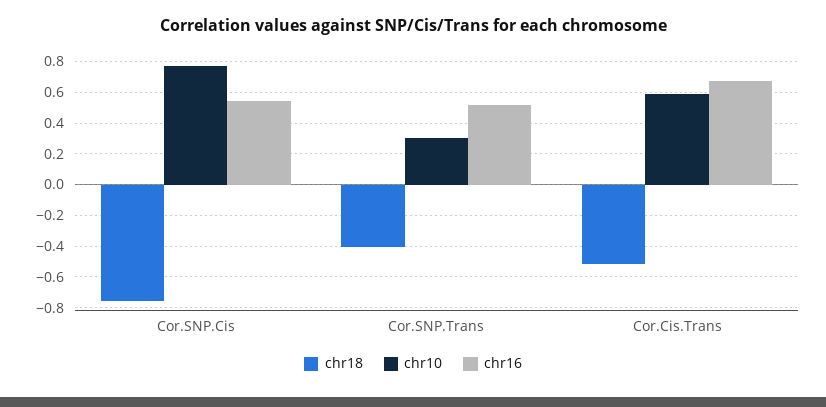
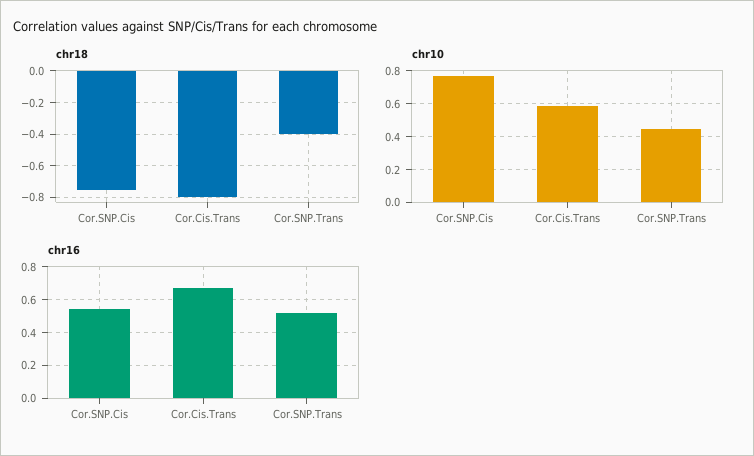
  {
    "chr18": {
      "Cor.SNP.Cis": -0.75,
      "Cor.SNP.Trans": -0.4,
-     "Cor.Cis.Trans": -0.5
+     "Cor.Cis.Trans": -0.8
    },
    "chr10": {
      "Cor.SNP.Cis": 0.75,
-     "Cor.SNP.Trans": 0.3,
+     "Cor.SNP.Trans": 0.45,
      "Cor.Cis.Trans": 0.6
    },
    "chr16": {
      "Cor.SNP.Cis": 0.55,
      "Cor.SNP.Trans": 0.5,
      "Cor.Cis.Trans": 0.65
    }
  }

